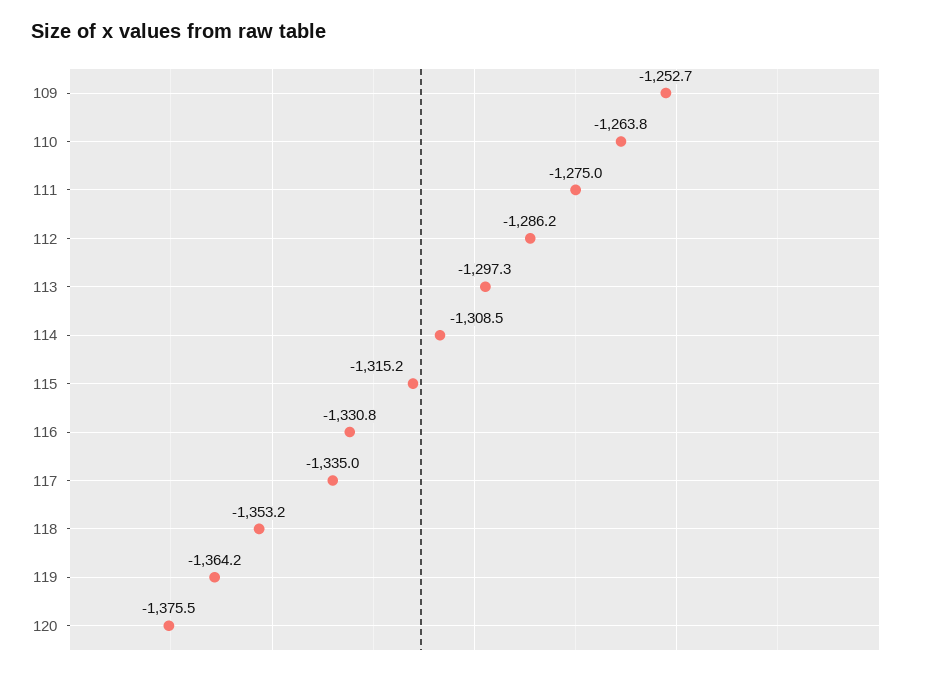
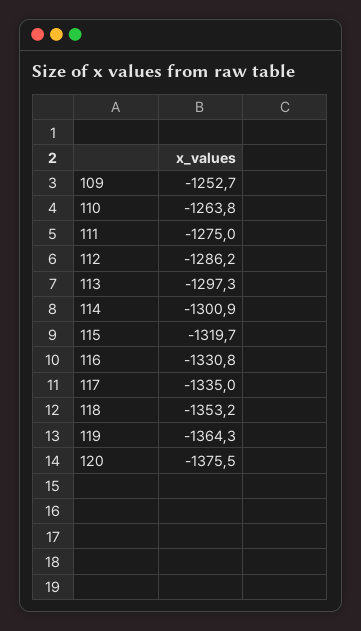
  {
    "109": -1252.7,
    "110": -1263.8,
    "111": -1275,
    "112": -1286.2,
    "113": -1297.3,
-   "114": -1308.5,
+   "114": -1300.9,
-   "115": -1315.2,
+   "115": -1319.7,
    "116": -1330.8,
    "117": -1335,
    "118": -1353.2,
-   "119": -1364.2,
+   "119": -1364.3,
    "120": -1375.5
  }

